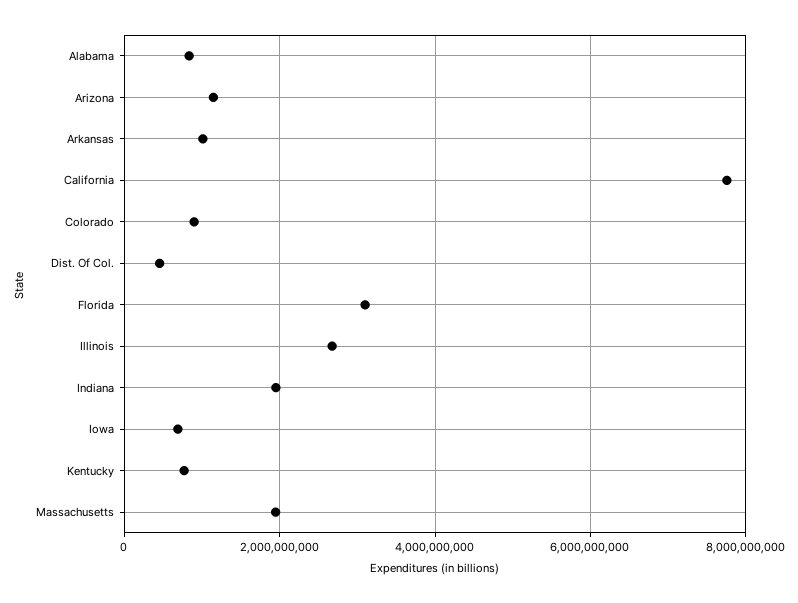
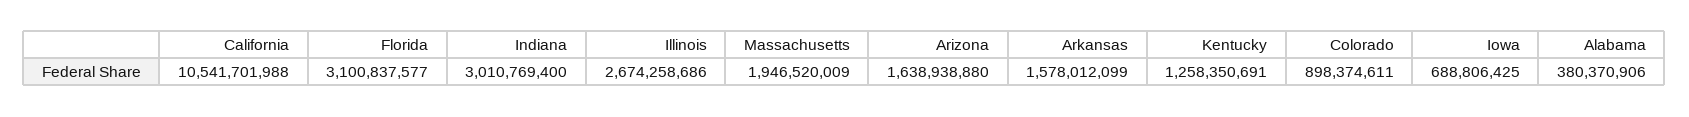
  {
-   "Alabama": 800000000,
+   "Alabama": 380370906,
-   "Arizona": 1200000000,
+   "Arizona": 1638938880,
-   "Arkansas": 1000000000,
+   "Arkansas": 1578012099,
-   "California": 7800000000,
+   "California": 10541701988,
    "Colorado": 898374611,
-   "Dist. Of Col.": 400000000,
    "Florida": 3100837577,
    "Illinois": 2674258686,
-   "Indiana": 2000000000,
+   "Indiana": 3010769400,
    "Iowa": 688806425,
-   "Kentucky": 800000000,
+   "Kentucky": 1258350691,
    "Massachusetts": 1946520009
  }

